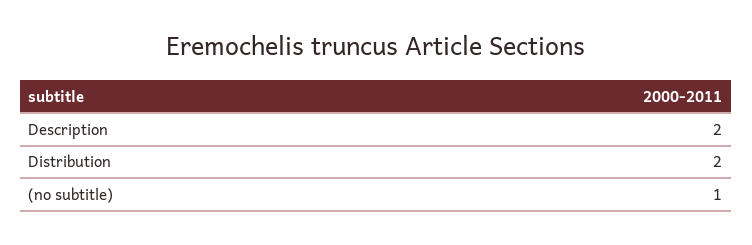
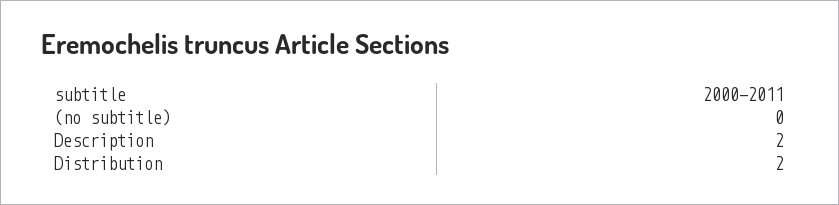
  {
    "Description": 2,
    "Distribution": 2,
-   "(no subtitle)": 1
+   "(no subtitle)": 0
  }

